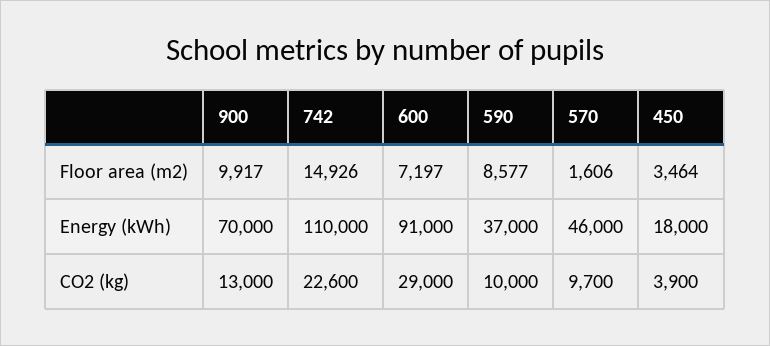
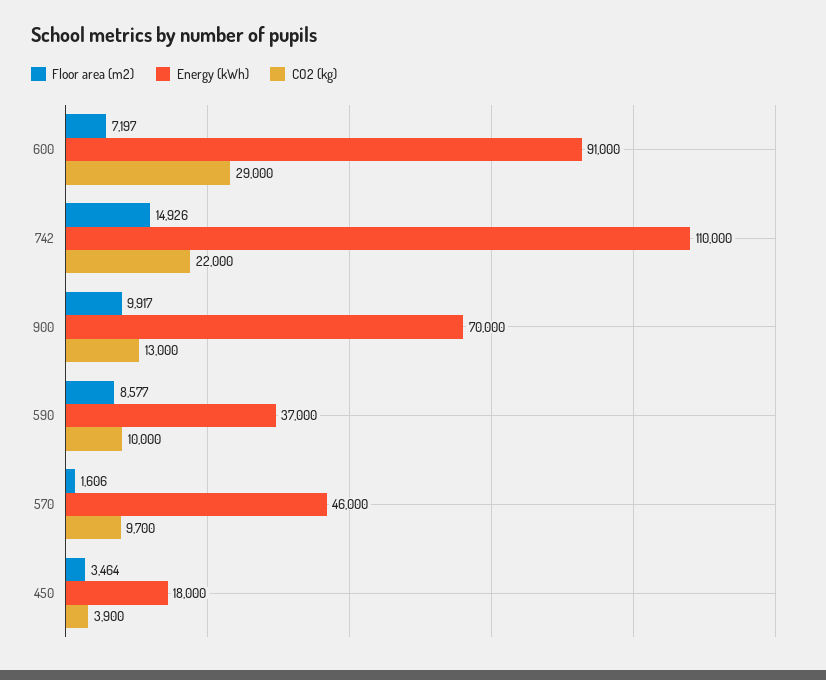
  {
    "Floor area (m2)": {
      "900": 9917,
      "742": 14926,
      "600": 7197,
      "590": 8577,
      "570": 1606,
      "450": 3464
    },
    "Energy (kWh)": {
      "900": 70000,
      "742": 110000,
      "600": 91000,
      "590": 37000,
      "570": 46000,
      "450": 18000
    },
    "CO2 (kg)": {
      "900": 13000,
-     "742": 22600,
+     "742": 22000,
      "600": 29000,
      "590": 10000,
      "570": 9700,
      "450": 3900
    }
  }

